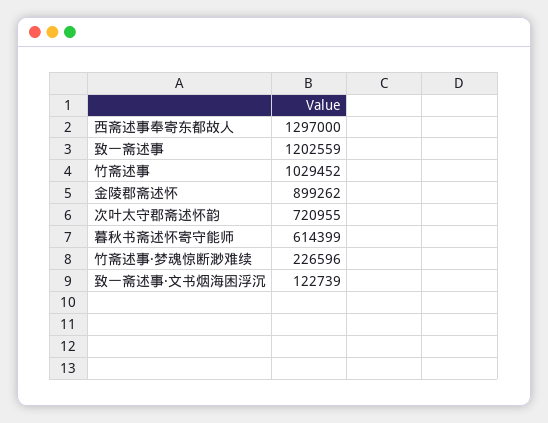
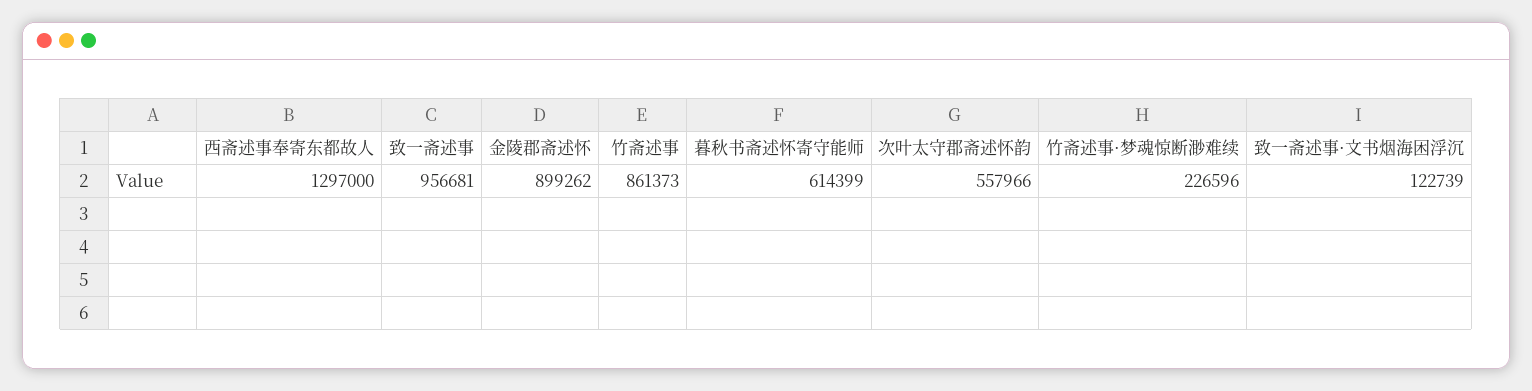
  {
    "西斋述事奉寄东都故人": 1297000,
-   "致一斋述事": 1202559,
+   "致一斋述事": 956681,
-   "竹斋述事": 1029452,
+   "竹斋述事": 861373,
    "金陵郡斋述怀": 899262,
-   "次叶太守郡斋述怀韵": 720955,
+   "次叶太守郡斋述怀韵": 557966,
    "暮秋书斋述怀寄守能师": 614399,
    "竹斋述事·梦魂惊断渺难续": 226596,
    "致一斋述事·文书烟海困浮沉": 122739
  }

